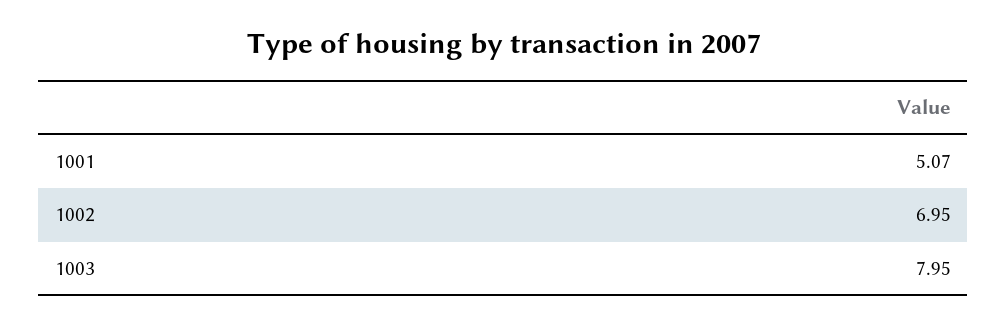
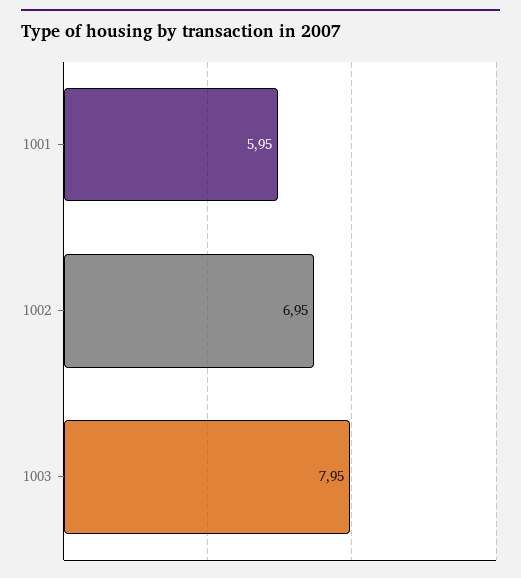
  {
-   "1001": 5.07,
+   "1001": 5.95,
    "1002": 6.95,
    "1003": 7.95
  }

